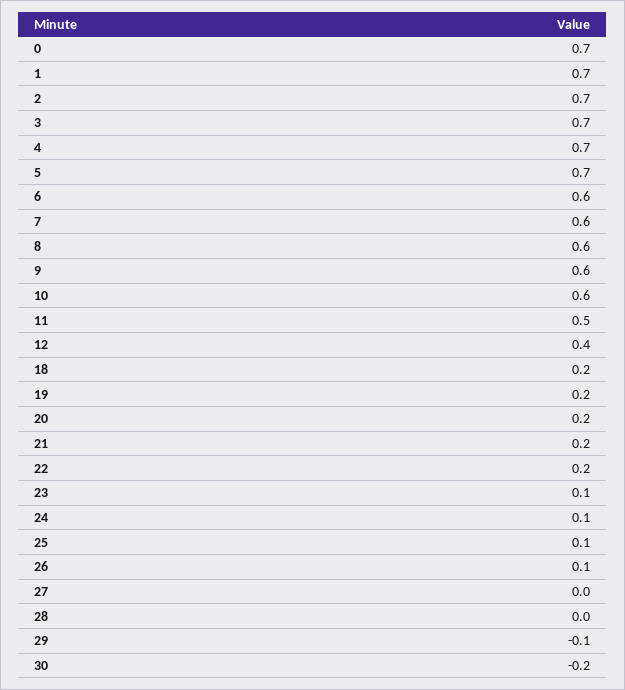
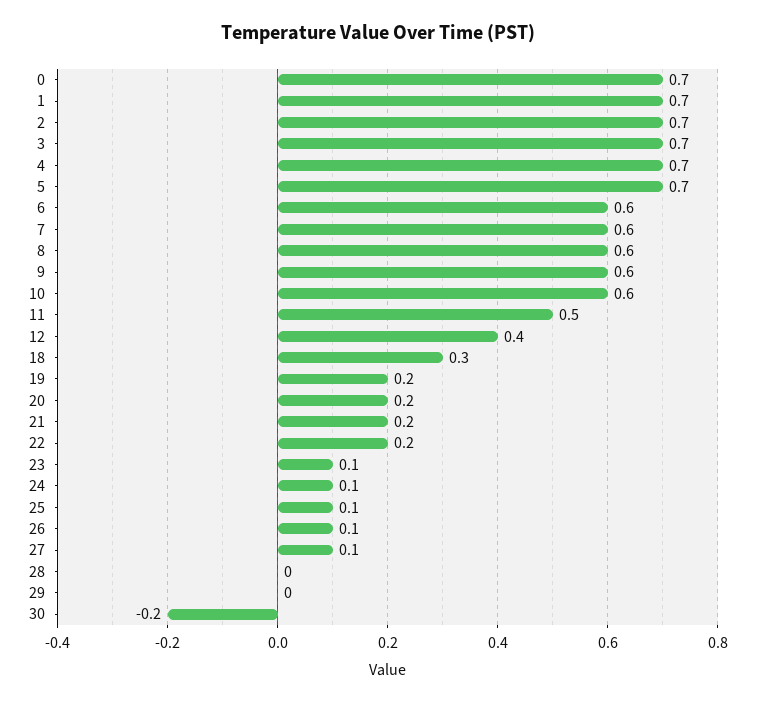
  {
    "0": 0.7,
    "1": 0.7,
    "2": 0.7,
    "3": 0.7,
    "4": 0.7,
    "5": 0.7,
    "6": 0.6,
    "7": 0.6,
    "8": 0.6,
    "9": 0.6,
    "10": 0.6,
    "11": 0.5,
    "12": 0.4,
-   "18": 0.2,
+   "18": 0.3,
    "19": 0.2,
    "20": 0.2,
    "21": 0.2,
    "22": 0.2,
    "23": 0.1,
    "24": 0.1,
    "25": 0.1,
    "26": 0.1,
-   "27": 0,
+   "27": 0.1,
    "28": 0,
-   "29": -0.1,
+   "29": 0,
    "30": -0.2
  }

